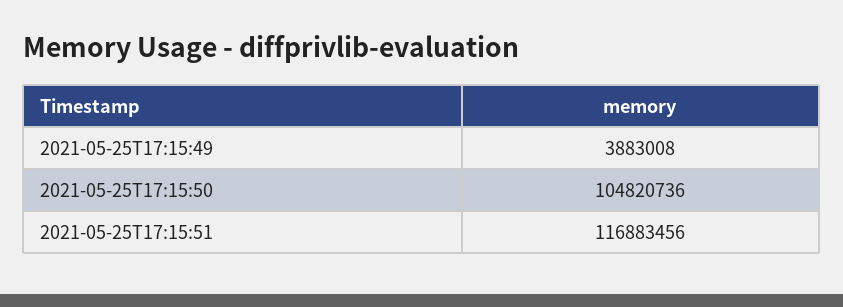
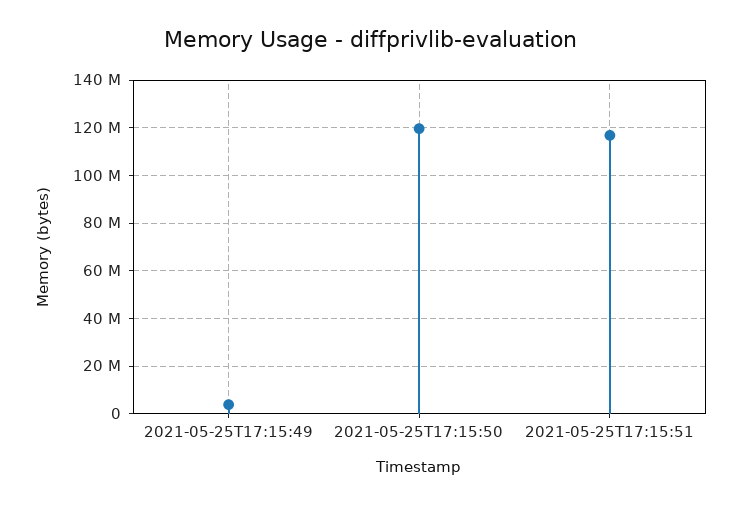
  {
    "2021-05-25T17:15:49": 3883008,
-   "2021-05-25T17:15:50": 104820736,
+   "2021-05-25T17:15:50": 120000000,
    "2021-05-25T17:15:51": 116883456
  }

